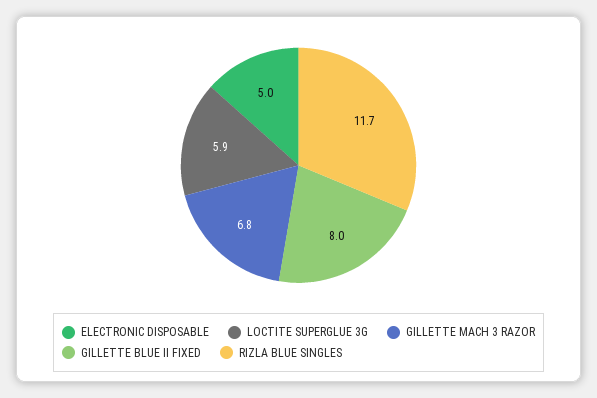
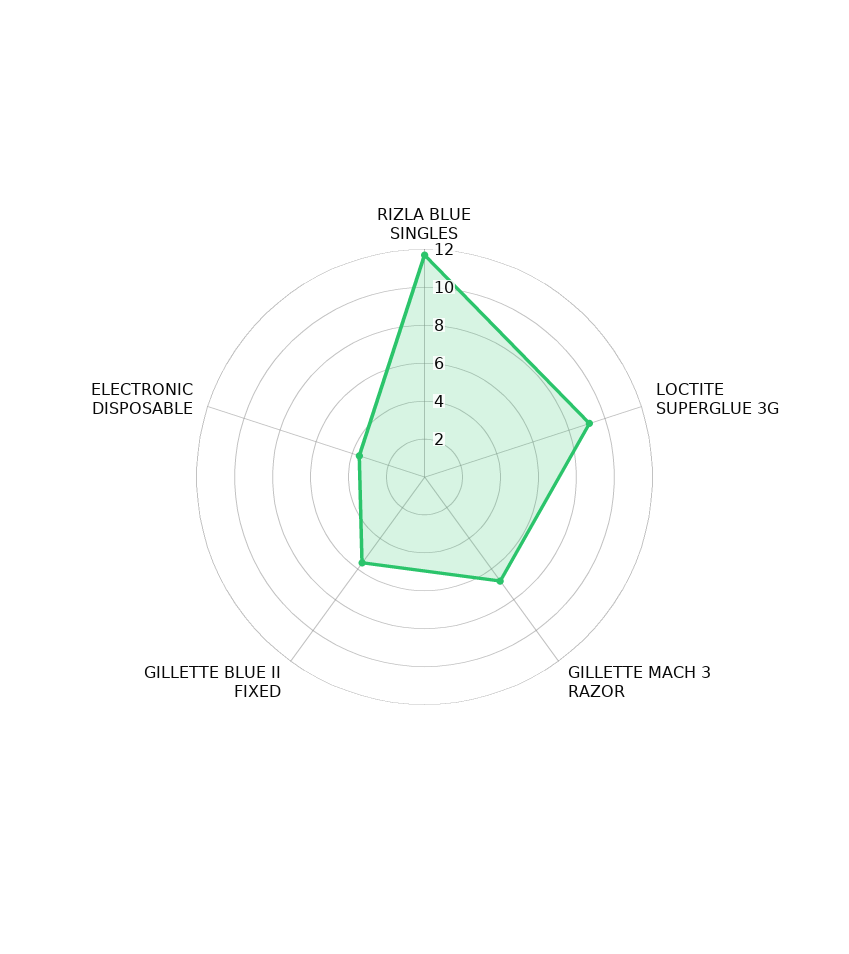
  {
-   "ELECTRONIC DISPOSABLE": 5,
+   "ELECTRONIC DISPOSABLE": 3.5,
-   "LOCTITE SUPERGLUE 3G": 5.9,
+   "LOCTITE SUPERGLUE 3G": 9,
    "GILLETTE MACH 3 RAZOR": 6.8,
-   "GILLETTE BLUE II FIXED": 8,
+   "GILLETTE BLUE II FIXED": 5.5,
    "RIZLA BLUE SINGLES": 11.7
  }

